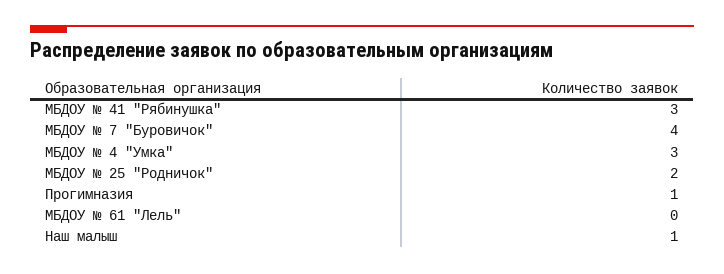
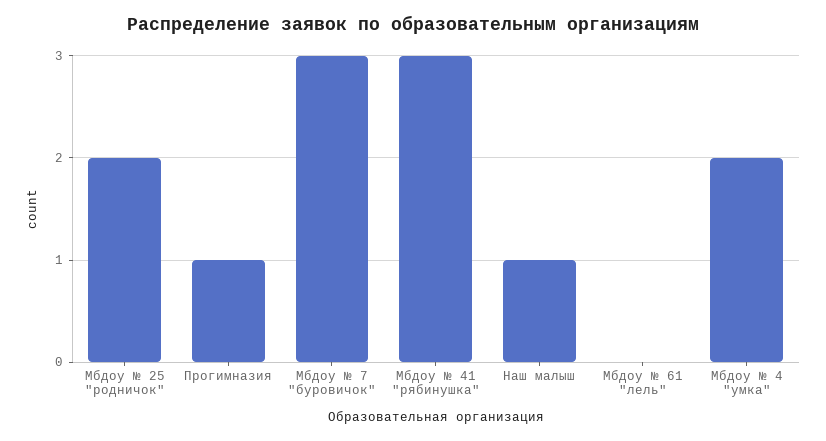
  {
    "МБДОУ № 41 \"Рябинушка\"": 3,
-   "МБДОУ № 7 \"Буровичок\"": 4,
+   "МБДОУ № 7 \"Буровичок\"": 3,
-   "МБДОУ № 4 \"Умка\"": 3,
+   "МБДОУ № 4 \"Умка\"": 2,
    "МБДОУ № 25 \"Родничок\"": 2,
    "Прогимназия": 1,
    "МБДОУ № 61 \"Лель\"": 0,
    "Наш малыш": 1
  }

